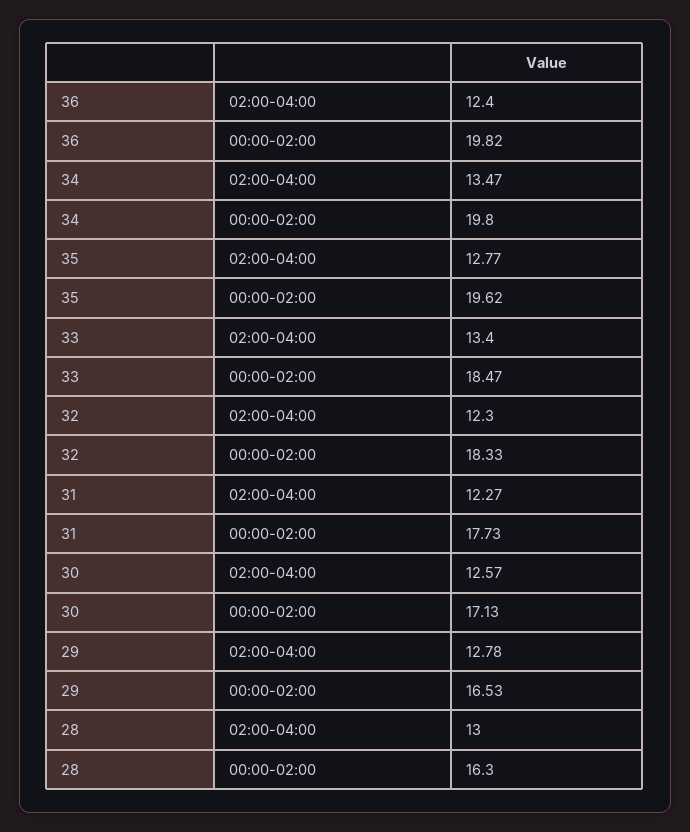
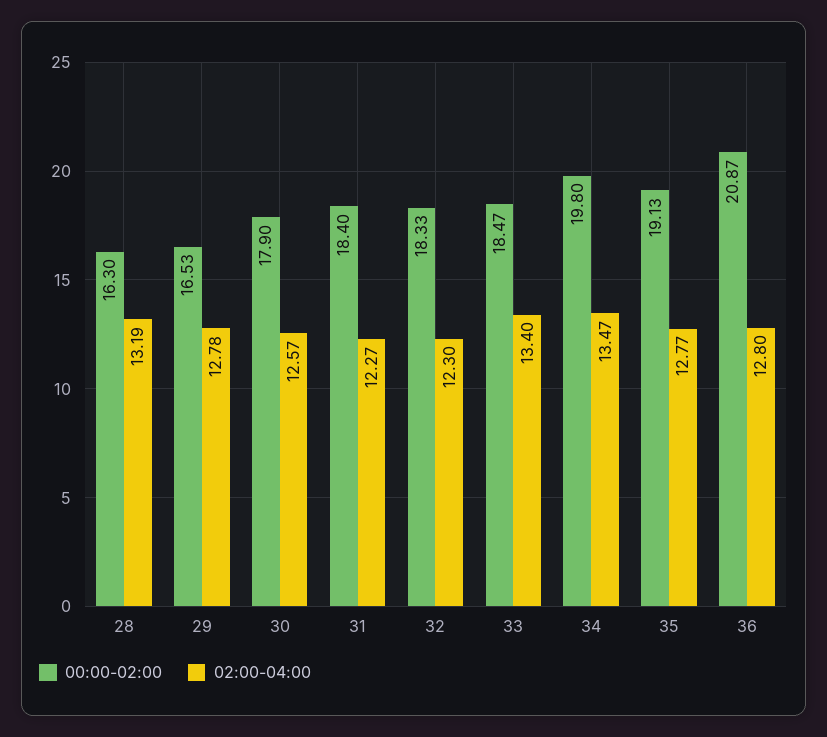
  {
    "02:00-04:00": {
-     "36": 12.4,
+     "36": 12.8,
      "34": 13.47,
      "35": 12.77,
      "33": 13.4,
      "32": 12.3,
      "31": 12.27,
      "30": 12.57,
      "29": 12.78,
-     "28": 13
+     "28": 13.19
    },
    "00:00-02:00": {
-     "36": 19.82,
+     "36": 20.87,
      "34": 19.8,
-     "35": 19.62,
+     "35": 19.13,
      "33": 18.47,
      "32": 18.33,
-     "31": 17.73,
+     "31": 18.4,
-     "30": 17.13,
+     "30": 17.9,
      "29": 16.53,
      "28": 16.3
    }
  }

